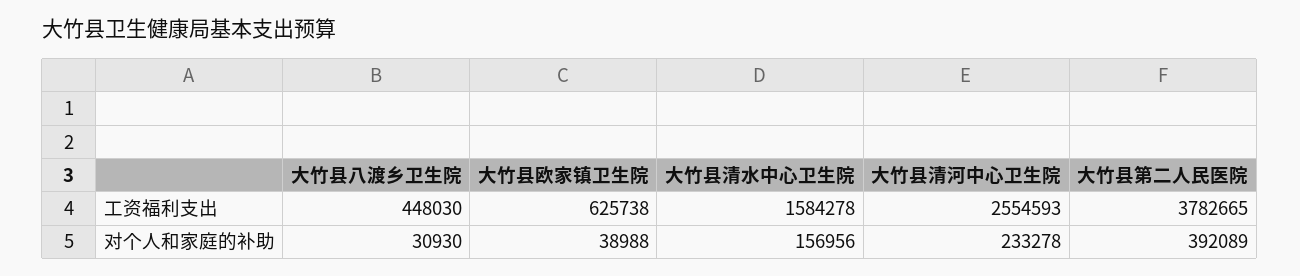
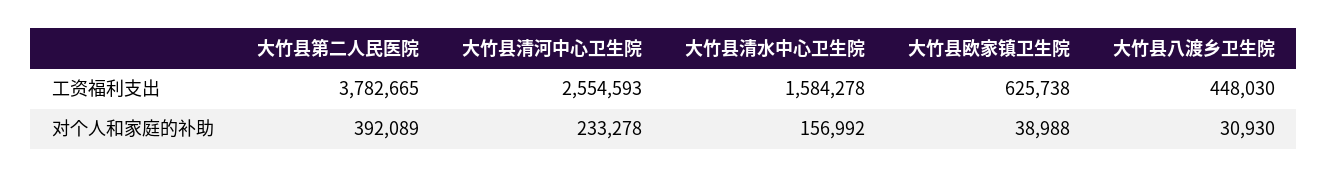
  {
    "大竹县八渡乡卫生院": {
      "工资福利支出": 448030,
      "对个人和家庭的补助": 30930
    },
    "大竹县欧家镇卫生院": {
      "工资福利支出": 625738,
      "对个人和家庭的补助": 38988
    },
    "大竹县清水中心卫生院": {
      "工资福利支出": 1584278,
-     "对个人和家庭的补助": 156956
+     "对个人和家庭的补助": 156992
    },
    "大竹县清河中心卫生院": {
      "工资福利支出": 2554593,
      "对个人和家庭的补助": 233278
    },
    "大竹县第二人民医院": {
      "工资福利支出": 3782665,
      "对个人和家庭的补助": 392089
    }
  }

